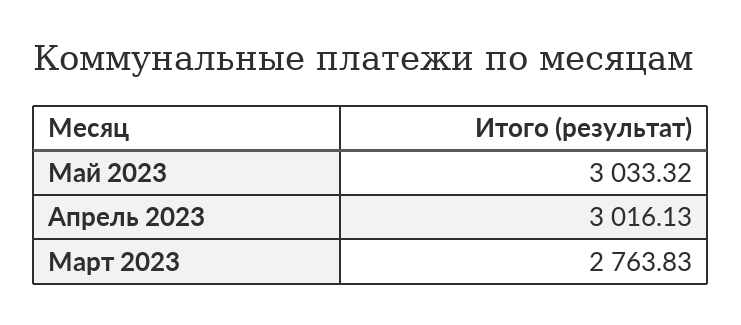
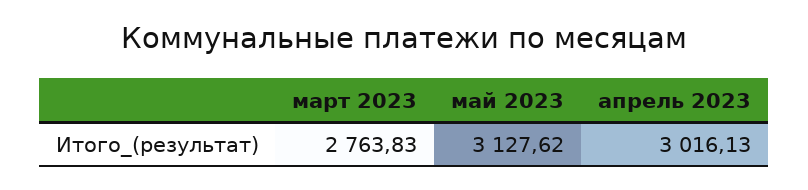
  {
-   "Май 2023": 3033.32,
+   "Май 2023": 3127.62,
    "Апрель 2023": 3016.13,
    "Март 2023": 2763.83
  }

